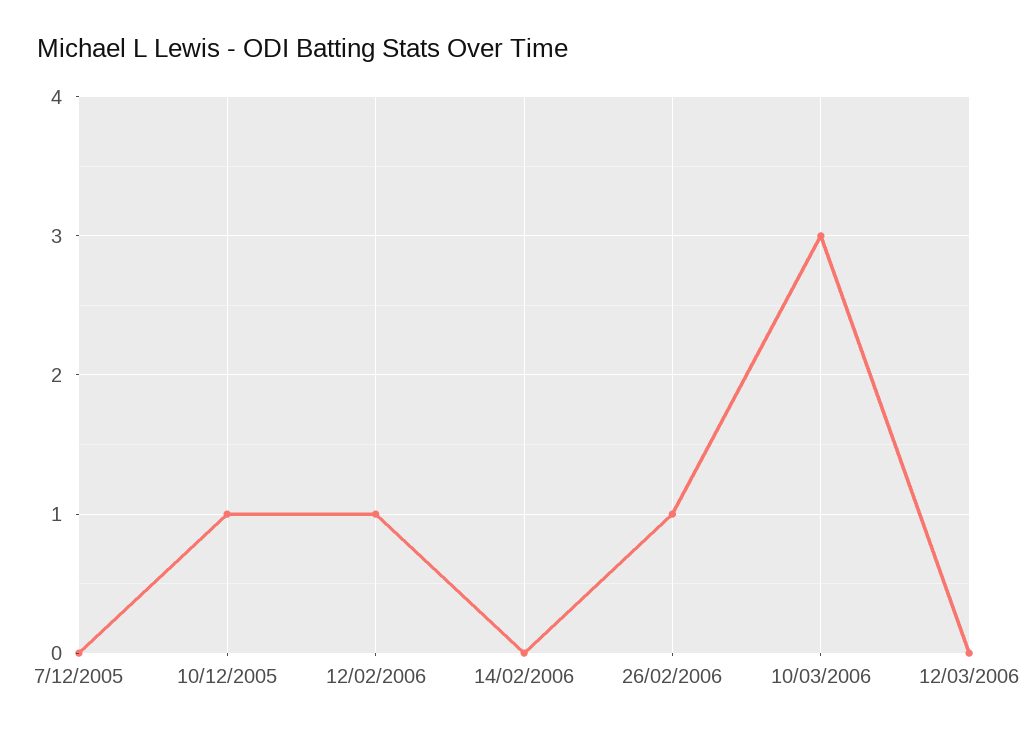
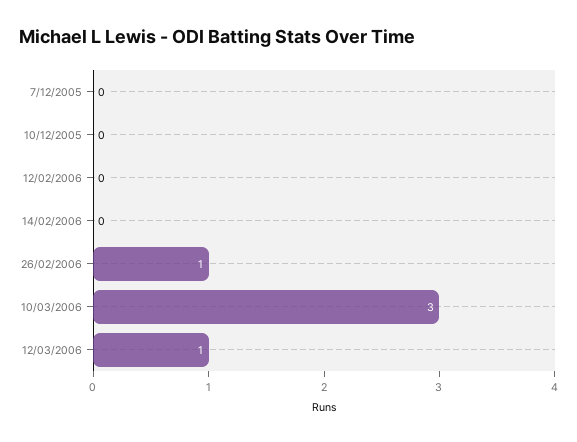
  {
    "7/12/2005": 0,
-   "10/12/2005": 1,
+   "10/12/2005": 0,
-   "12/02/2006": 1,
+   "12/02/2006": 0,
    "14/02/2006": 0,
    "26/02/2006": 1,
    "10/03/2006": 3,
-   "12/03/2006": 0
+   "12/03/2006": 1
  }

